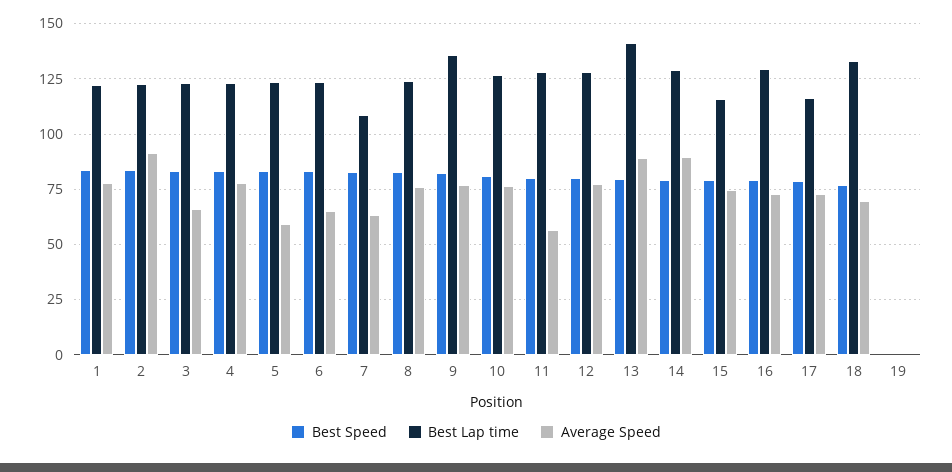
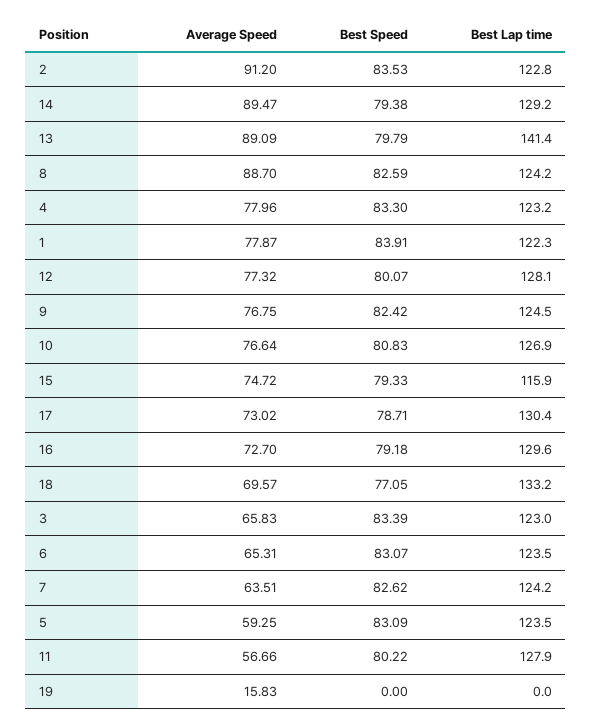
  {
    "Best Speed": {
      "1": 83.91,
      "2": 83.53,
      "3": 83.39,
      "4": 83.3,
      "5": 83.09,
      "6": 83.07,
      "7": 82.62,
      "8": 82.59,
      "9": 82.42,
      "10": 80.83,
      "11": 80.22,
      "12": 80.07,
      "13": 79.79,
      "14": 79.38,
      "15": 79.33,
      "16": 79.18,
      "17": 78.71,
      "18": 77.05,
      "19": 0
    },
    "Best Lap time": {
      "1": 122.3,
      "2": 122.8,
      "3": 123,
      "4": 123.2,
      "5": 123.5,
      "6": 123.5,
-     "7": 110,
+     "7": 124.2,
      "8": 124.2,
-     "9": 135,
+     "9": 124.5,
      "10": 126.9,
      "11": 127.9,
      "12": 128.1,
      "13": 141.4,
      "14": 129.2,
      "15": 115.9,
      "16": 129.6,
-     "17": 115,
+     "17": 130.4,
      "18": 133.2,
      "19": 0
    },
    "Average Speed": {
      "1": 77.87,
      "2": 91.2,
      "3": 65.83,
      "4": 77.96,
      "5": 59.25,
      "6": 65.31,
      "7": 63.51,
-     "8": 75,
+     "8": 88.7,
      "9": 76.75,
      "10": 76.64,
      "11": 56.66,
      "12": 77.32,
      "13": 89.09,
      "14": 89.47,
      "15": 74.72,
      "16": 72.7,
      "17": 73.02,
      "18": 69.57,
-     "19": 0
+     "19": 15.83
    }
  }

